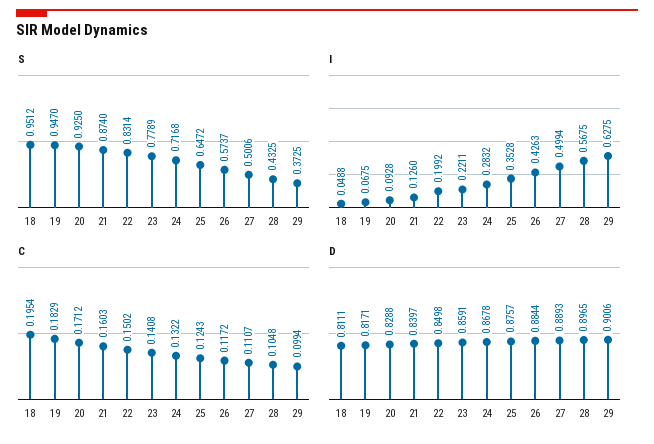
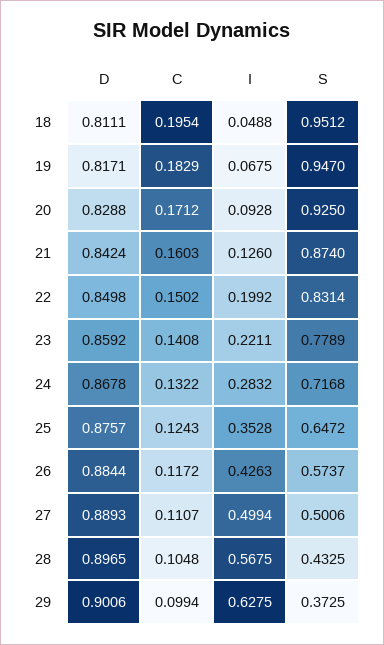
  {
    "S": {
      "18": 0.9512,
      "19": 0.947,
      "20": 0.925,
      "21": 0.874,
      "22": 0.8314,
      "23": 0.7789,
      "24": 0.7168,
      "25": 0.6472,
      "26": 0.5737,
      "27": 0.5006,
      "28": 0.4325,
      "29": 0.3725
    },
    "I": {
      "18": 0.0488,
      "19": 0.0675,
      "20": 0.0928,
      "21": 0.126,
      "22": 0.1992,
      "23": 0.2211,
      "24": 0.2832,
      "25": 0.3528,
      "26": 0.4263,
      "27": 0.4994,
      "28": 0.5675,
      "29": 0.6275
    },
    "C": {
      "18": 0.1954,
      "19": 0.1829,
      "20": 0.1712,
      "21": 0.1603,
      "22": 0.1502,
      "23": 0.1408,
      "24": 0.1322,
      "25": 0.1243,
      "26": 0.1172,
      "27": 0.1107,
      "28": 0.1048,
      "29": 0.0994
    },
    "D": {
      "18": 0.8111,
      "19": 0.8171,
      "20": 0.8288,
-     "21": 0.8397,
+     "21": 0.8424,
      "22": 0.8498,
-     "23": 0.8591,
+     "23": 0.8592,
      "24": 0.8678,
      "25": 0.8757,
      "26": 0.8844,
      "27": 0.8893,
      "28": 0.8965,
      "29": 0.9006
    }
  }

